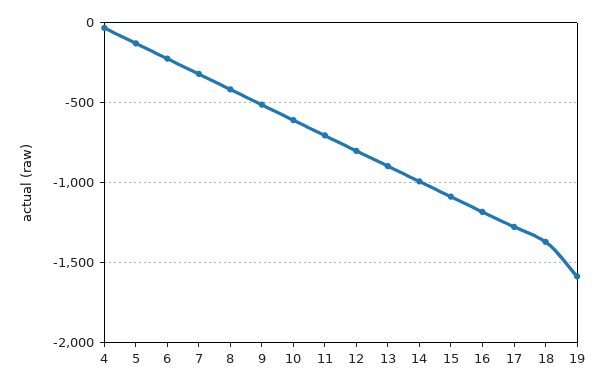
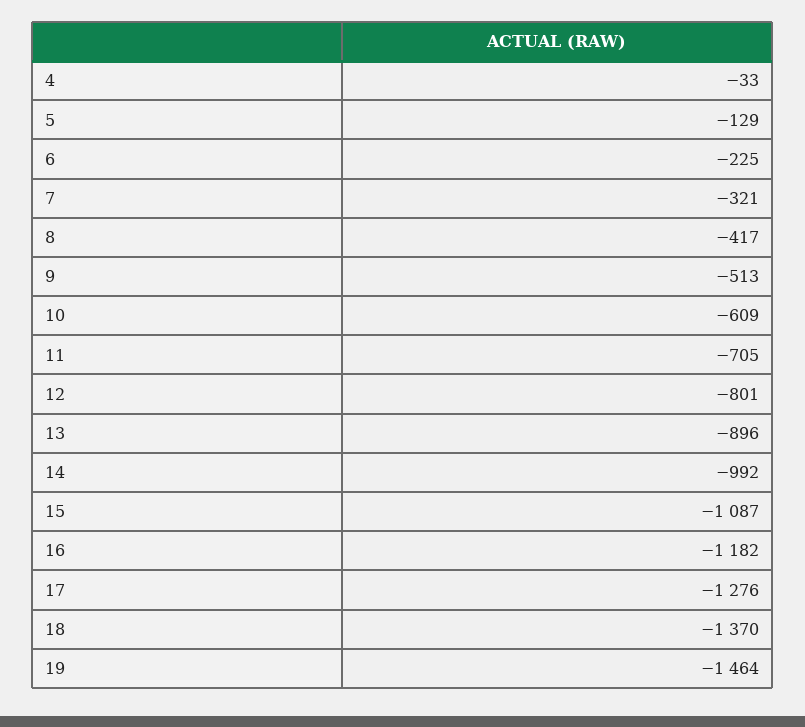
  {
    "4": -33,
    "5": -129,
    "6": -225,
    "7": -321,
    "8": -417,
    "9": -513,
    "10": -609,
    "11": -705,
    "12": -801,
    "13": -896,
    "14": -992,
    "15": -1087,
    "16": -1182,
    "17": -1276,
    "18": -1370,
-   "19": -1600
+   "19": -1464
  }

